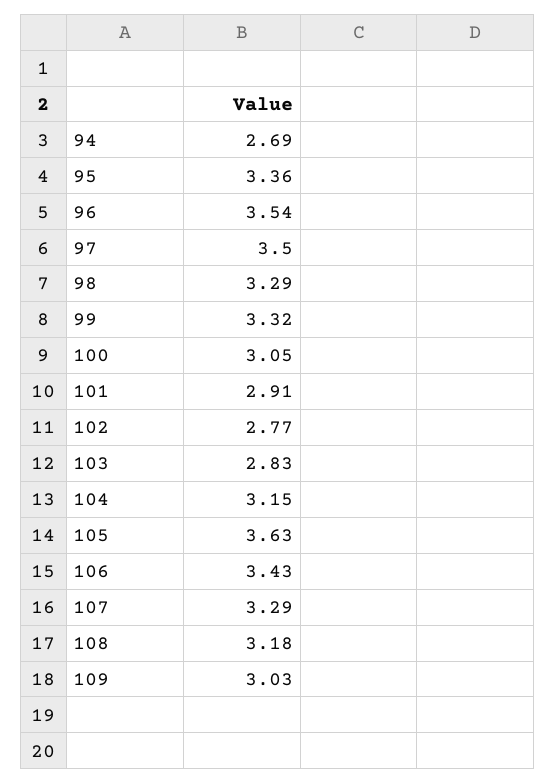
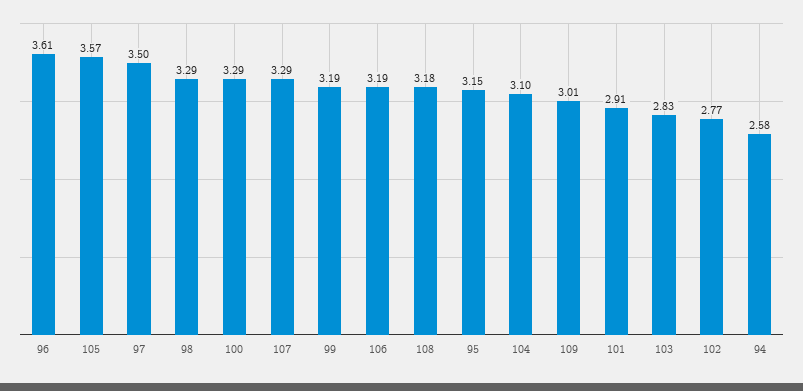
  {
-   "94": 2.69,
+   "94": 2.58,
-   "95": 3.36,
+   "95": 3.15,
-   "96": 3.54,
+   "96": 3.61,
    "97": 3.5,
    "98": 3.29,
-   "99": 3.32,
+   "99": 3.19,
-   "100": 3.05,
+   "100": 3.29,
    "101": 2.91,
    "102": 2.77,
    "103": 2.83,
-   "104": 3.15,
+   "104": 3.1,
-   "105": 3.63,
+   "105": 3.57,
-   "106": 3.43,
+   "106": 3.19,
    "107": 3.29,
    "108": 3.18,
-   "109": 3.03
+   "109": 3.01
  }

